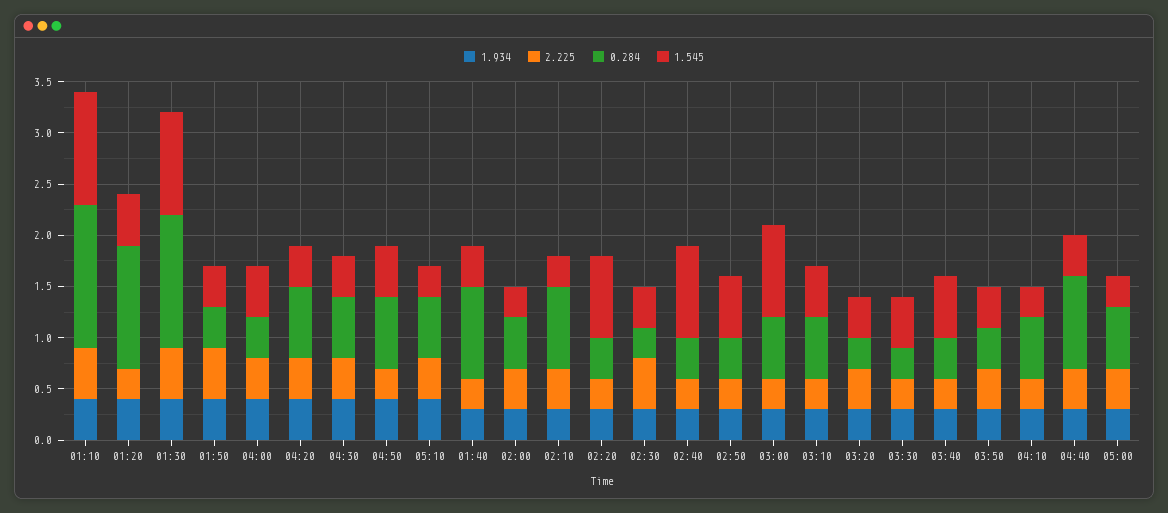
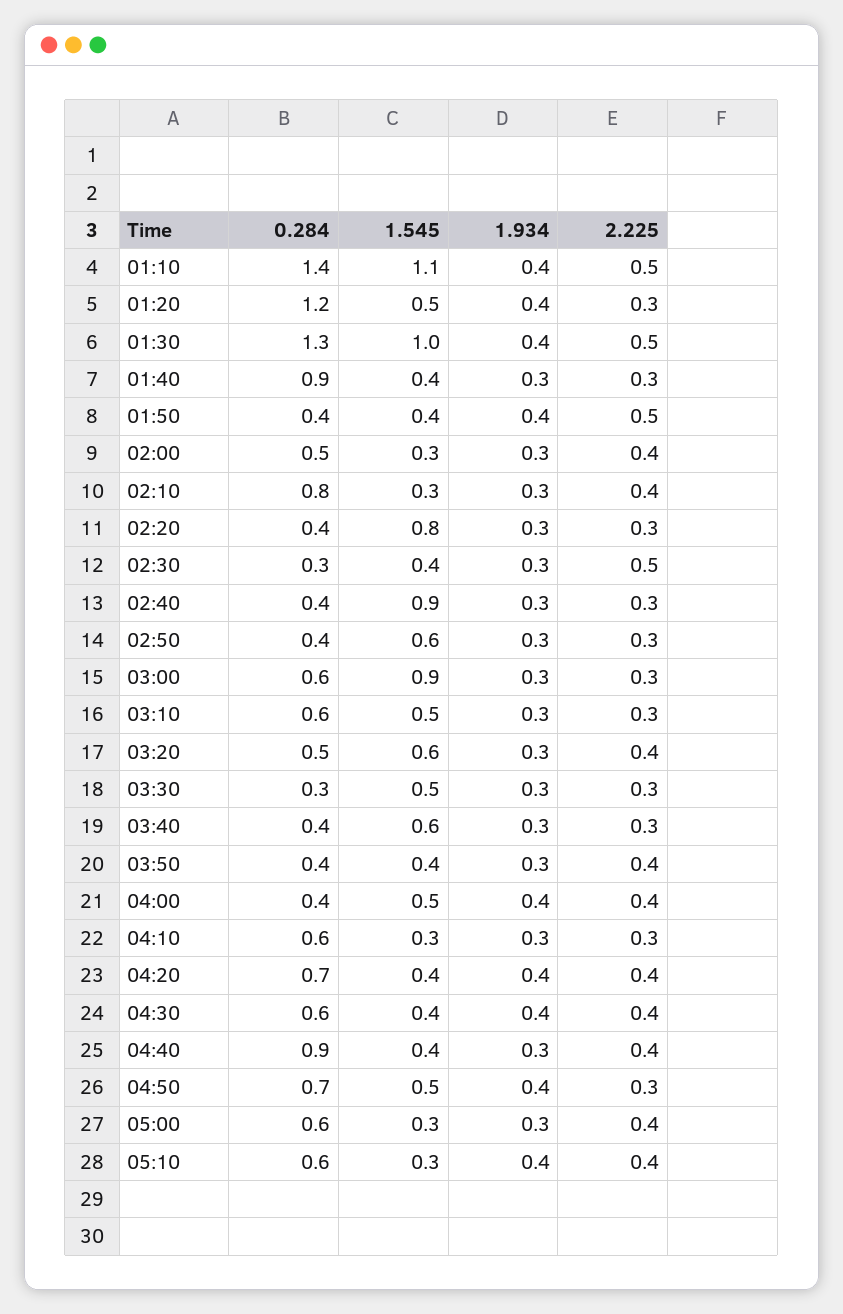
  {
    "1.934": {
      "01:10": 0.4,
      "01:20": 0.4,
      "01:30": 0.4,
      "01:50": 0.4,
      "04:00": 0.4,
      "04:20": 0.4,
      "04:30": 0.4,
      "04:50": 0.4,
      "05:10": 0.4,
      "01:40": 0.3,
      "02:00": 0.3,
      "02:10": 0.3,
      "02:20": 0.3,
      "02:30": 0.3,
      "02:40": 0.3,
      "02:50": 0.3,
      "03:00": 0.3,
      "03:10": 0.3,
      "03:20": 0.3,
      "03:30": 0.3,
      "03:40": 0.3,
      "03:50": 0.3,
      "04:10": 0.3,
      "04:40": 0.3,
      "05:00": 0.3
    },
    "2.225": {
      "01:10": 0.5,
      "01:20": 0.3,
      "01:30": 0.5,
      "01:50": 0.5,
      "04:00": 0.4,
      "04:20": 0.4,
      "04:30": 0.4,
      "04:50": 0.3,
      "05:10": 0.4,
      "01:40": 0.3,
      "02:00": 0.4,
      "02:10": 0.4,
      "02:20": 0.3,
      "02:30": 0.5,
      "02:40": 0.3,
      "02:50": 0.3,
      "03:00": 0.3,
      "03:10": 0.3,
      "03:20": 0.4,
      "03:30": 0.3,
      "03:40": 0.3,
      "03:50": 0.4,
      "04:10": 0.3,
      "04:40": 0.4,
      "05:00": 0.4
    },
    "0.284": {
      "01:10": 1.4,
      "01:20": 1.2,
      "01:30": 1.3,
      "01:50": 0.4,
      "04:00": 0.4,
      "04:20": 0.7,
      "04:30": 0.6,
      "04:50": 0.7,
      "05:10": 0.6,
      "01:40": 0.9,
      "02:00": 0.5,
      "02:10": 0.8,
      "02:20": 0.4,
      "02:30": 0.3,
      "02:40": 0.4,
      "02:50": 0.4,
      "03:00": 0.6,
      "03:10": 0.6,
-     "03:20": 0.3,
+     "03:20": 0.5,
      "03:30": 0.3,
      "03:40": 0.4,
      "03:50": 0.4,
      "04:10": 0.6,
      "04:40": 0.9,
      "05:00": 0.6
    },
    "1.545": {
      "01:10": 1.1,
      "01:20": 0.5,
      "01:30": 1,
      "01:50": 0.4,
      "04:00": 0.5,
      "04:20": 0.4,
      "04:30": 0.4,
      "04:50": 0.5,
      "05:10": 0.3,
      "01:40": 0.4,
      "02:00": 0.3,
      "02:10": 0.3,
      "02:20": 0.8,
      "02:30": 0.4,
      "02:40": 0.9,
      "02:50": 0.6,
      "03:00": 0.9,
      "03:10": 0.5,
-     "03:20": 0.4,
+     "03:20": 0.6,
      "03:30": 0.5,
      "03:40": 0.6,
      "03:50": 0.4,
      "04:10": 0.3,
      "04:40": 0.4,
      "05:00": 0.3
    }
  }

